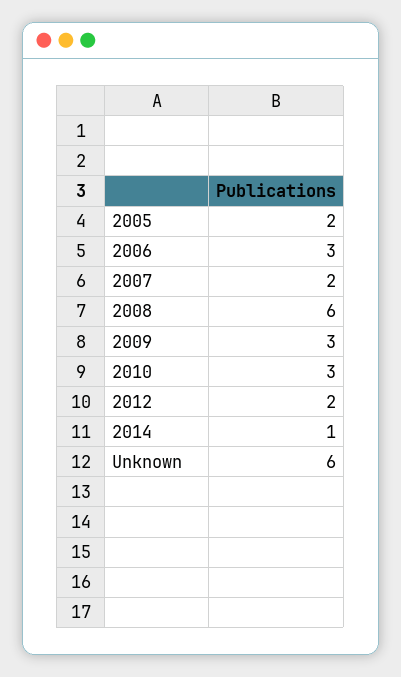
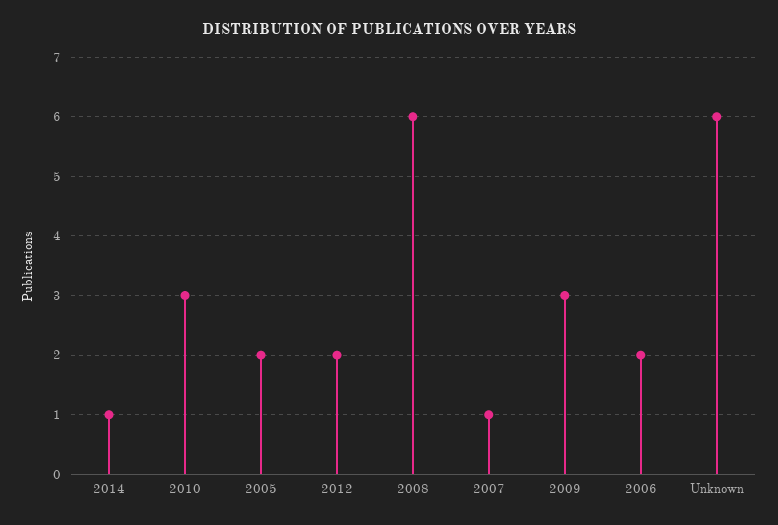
  {
    "2005": 2,
-   "2006": 3,
+   "2006": 2,
-   "2007": 2,
+   "2007": 1,
    "2008": 6,
    "2009": 3,
    "2010": 3,
    "2012": 2,
    "2014": 1,
    "Unknown": 6
  }

